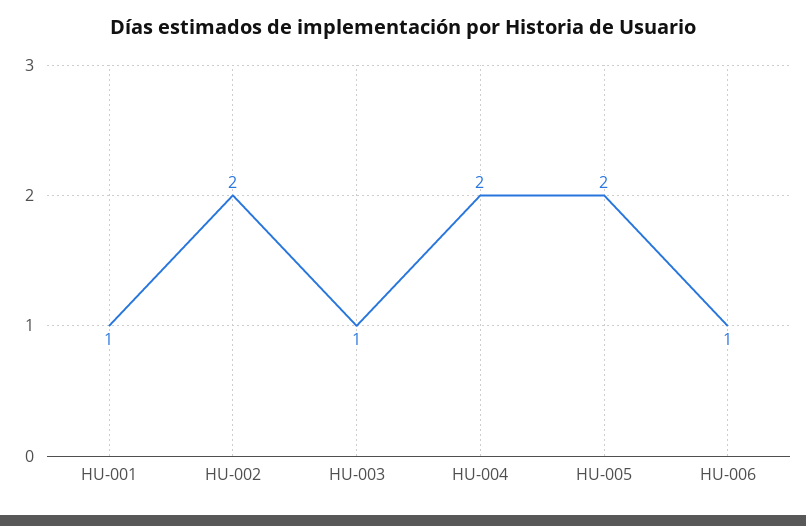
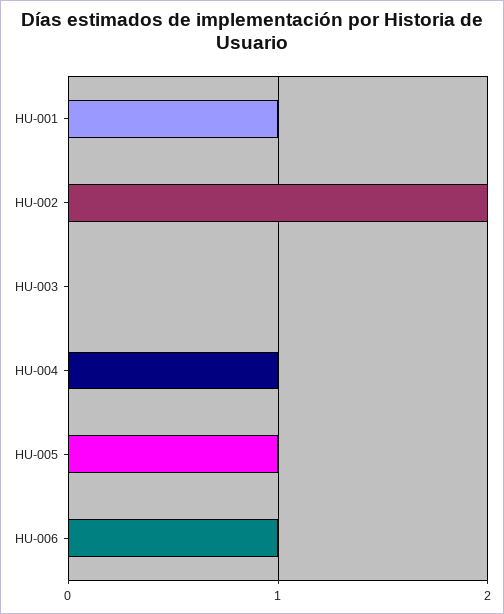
  {
    "HU-001": 1,
    "HU-002": 2,
-   "HU-003": 1,
+   "HU-003": 0,
-   "HU-004": 2,
+   "HU-004": 1,
-   "HU-005": 2,
+   "HU-005": 1,
    "HU-006": 1
  }

